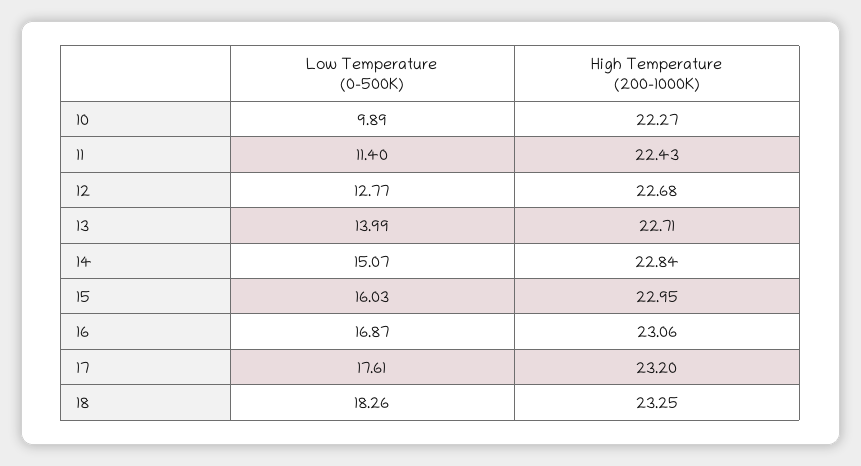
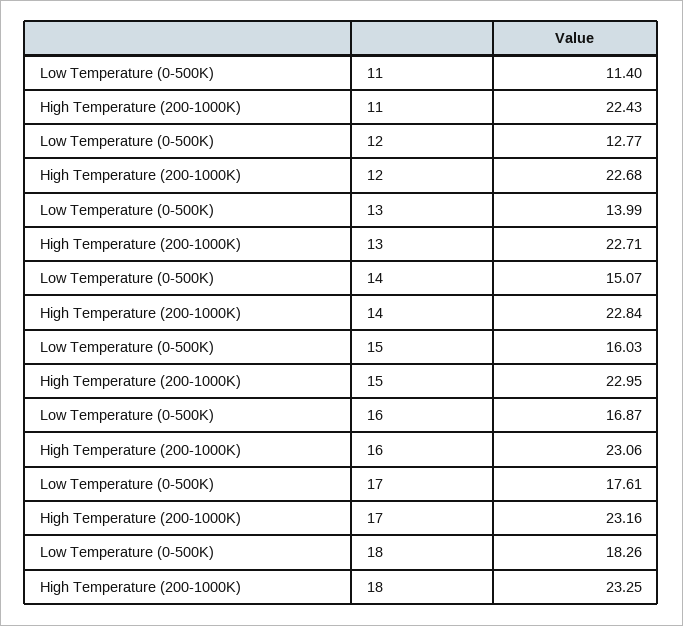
  {
    "Low Temperature (0-500K)": {
-     "10": 9.89,
      "11": 11.4,
      "12": 12.77,
      "13": 13.99,
      "14": 15.07,
      "15": 16.03,
      "16": 16.87,
      "17": 17.61,
      "18": 18.26
    },
    "High Temperature (200-1000K)": {
-     "10": 22.27,
      "11": 22.43,
      "12": 22.68,
      "13": 22.71,
      "14": 22.84,
      "15": 22.95,
      "16": 23.06,
-     "17": 23.2,
+     "17": 23.16,
      "18": 23.25
    }
  }

